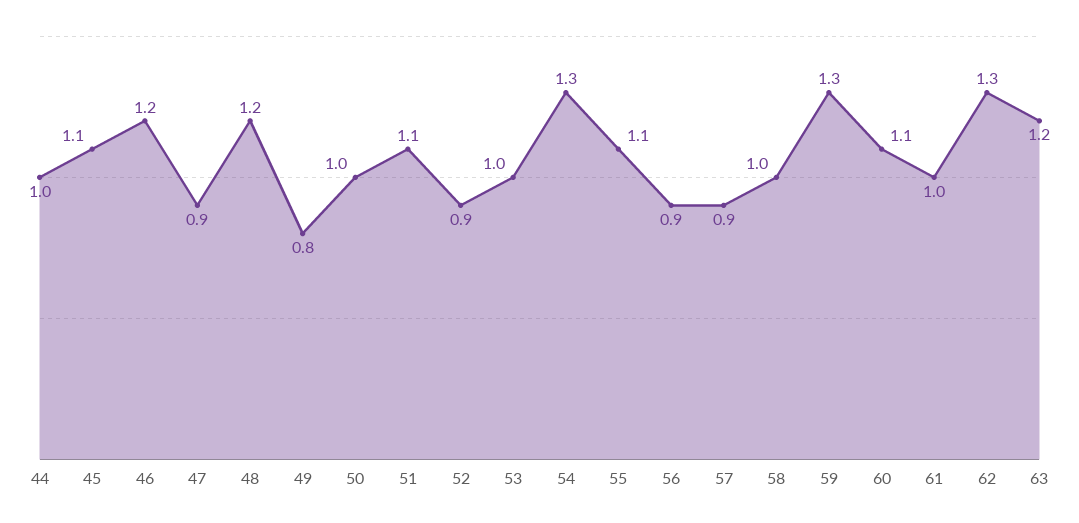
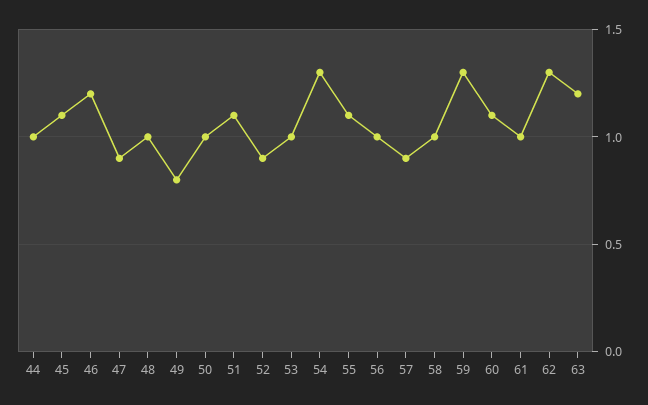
  {
    "44": 1,
    "45": 1.1,
    "46": 1.2,
    "47": 0.9,
-   "48": 1.2,
+   "48": 1,
    "49": 0.8,
    "50": 1,
    "51": 1.1,
    "52": 0.9,
    "53": 1,
    "54": 1.3,
    "55": 1.1,
-   "56": 0.9,
+   "56": 1,
    "57": 0.9,
    "58": 1,
    "59": 1.3,
    "60": 1.1,
    "61": 1,
    "62": 1.3,
    "63": 1.2
  }

